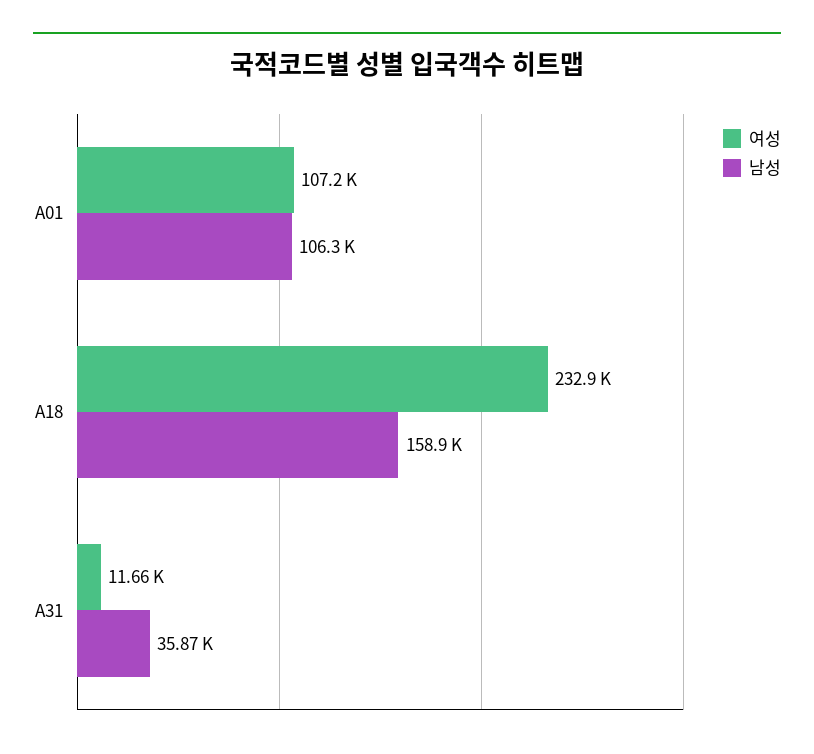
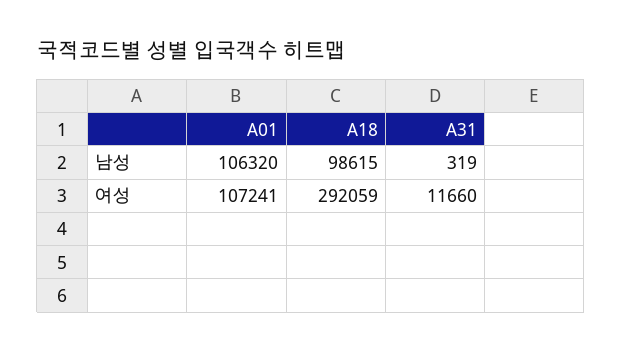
  {
    "여성": {
      "A01": 107241,
-     "A18": 232900,
+     "A18": 292059,
      "A31": 11660
    },
    "남성": {
      "A01": 106320,
-     "A18": 158900,
+     "A18": 98615,
-     "A31": 35870
+     "A31": 319
    }
  }

